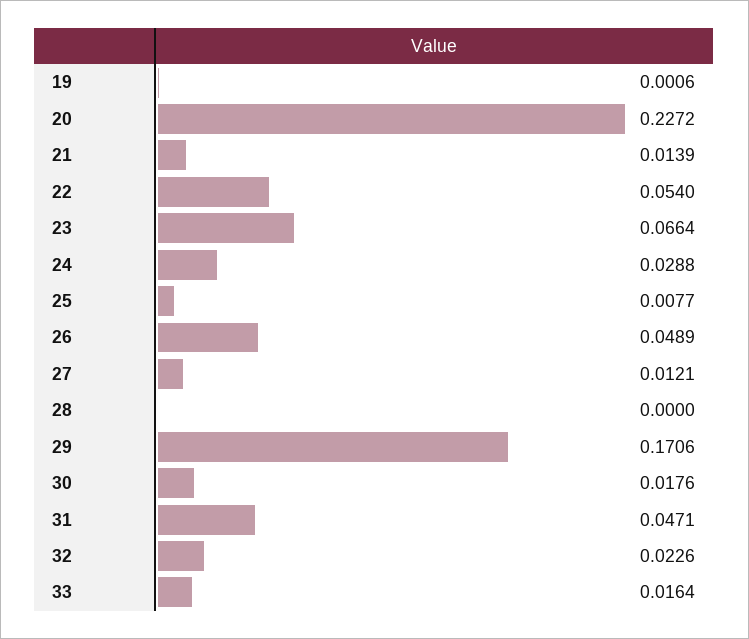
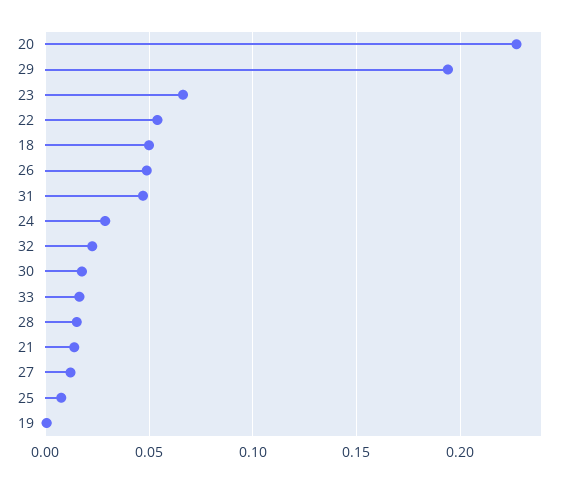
  {
    "19": 0.0006,
    "20": 0.2272,
    "21": 0.0139,
    "22": 0.054,
    "23": 0.0664,
    "24": 0.0288,
    "25": 0.0077,
    "26": 0.0489,
    "27": 0.0121,
-   "28": 0,
+   "28": 0.015,
-   "29": 0.1706,
+   "29": 0.195,
    "30": 0.0176,
    "31": 0.0471,
    "32": 0.0226,
-   "33": 0.0164
+   "33": 0.0164,
+   "18": 0.05
  }

